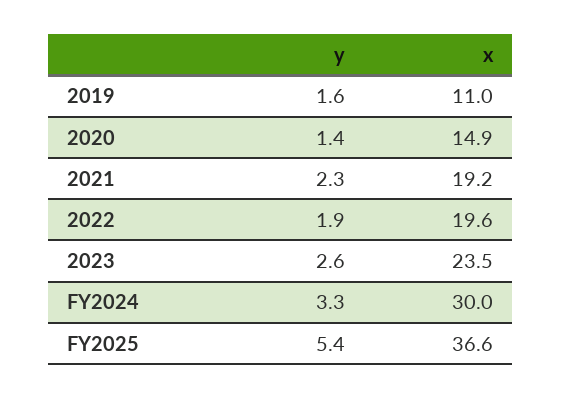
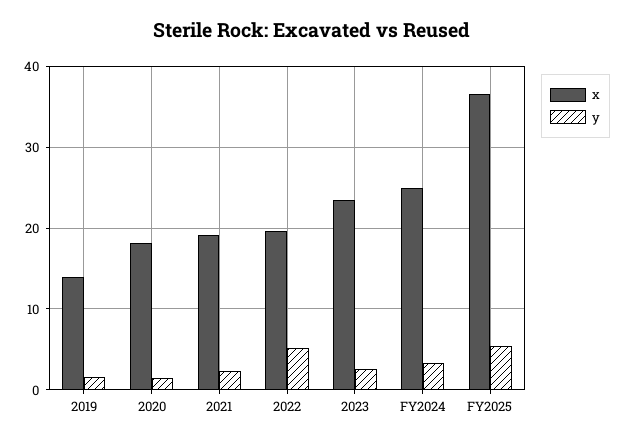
  {
    "y": {
      "2019": 1.6,
      "2020": 1.4,
      "2021": 2.3,
-     "2022": 1.9,
+     "2022": 5,
      "2023": 2.6,
      "FY2024": 3.3,
      "FY2025": 5.4
    },
    "x": {
-     "2019": 11,
+     "2019": 14,
-     "2020": 14.9,
+     "2020": 18,
      "2021": 19.2,
      "2022": 19.6,
      "2023": 23.5,
-     "FY2024": 30,
+     "FY2024": 25,
      "FY2025": 36.6
    }
  }

